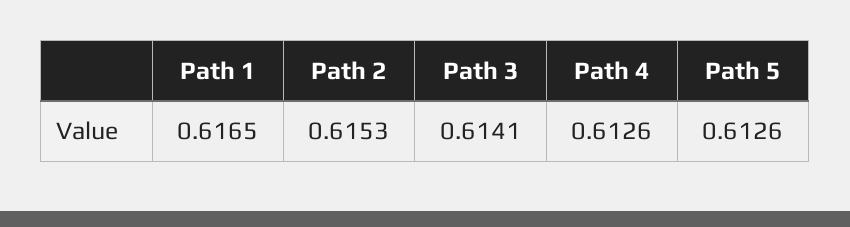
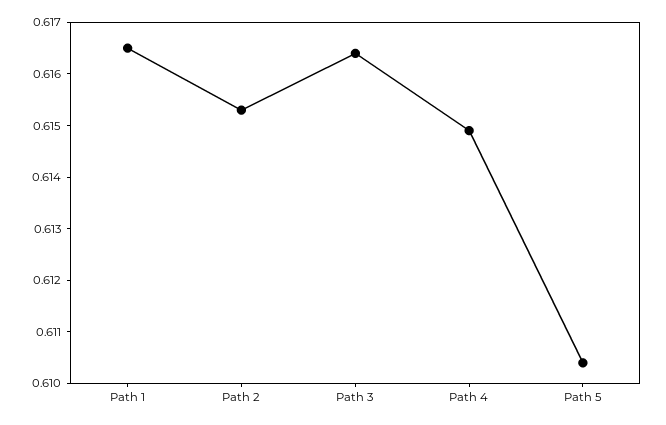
  {
    "Path 1": 0.6165,
    "Path 2": 0.6153,
-   "Path 3": 0.6141,
+   "Path 3": 0.6165,
-   "Path 4": 0.6126,
+   "Path 4": 0.615,
-   "Path 5": 0.6126
+   "Path 5": 0.6105
  }

